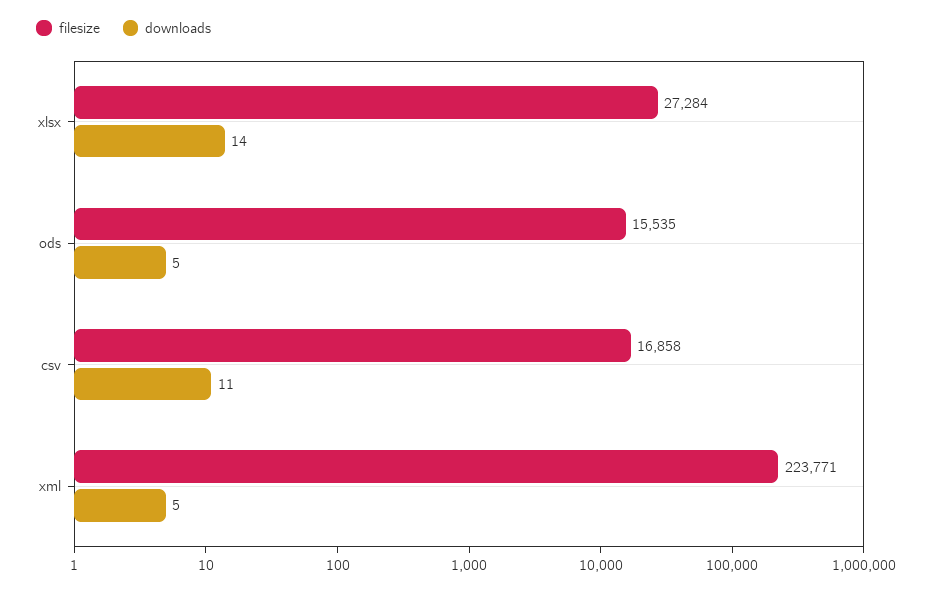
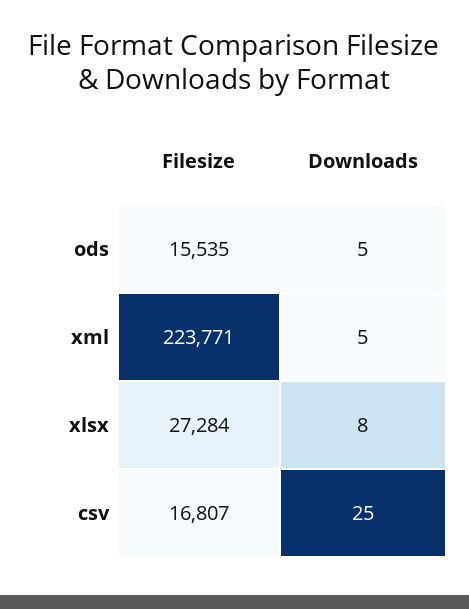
  {
    "filesize": {
      "xlsx": 27284,
      "ods": 15535,
-     "csv": 16858,
+     "csv": 16807,
      "xml": 223771
    },
    "downloads": {
-     "xlsx": 14,
+     "xlsx": 8,
      "ods": 5,
-     "csv": 11,
+     "csv": 25,
      "xml": 5
    }
  }

